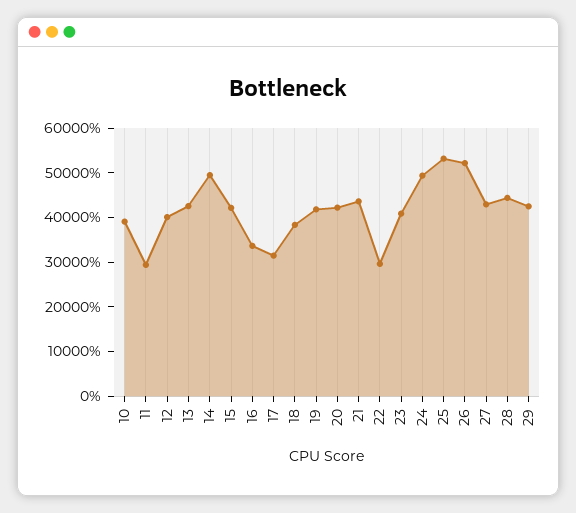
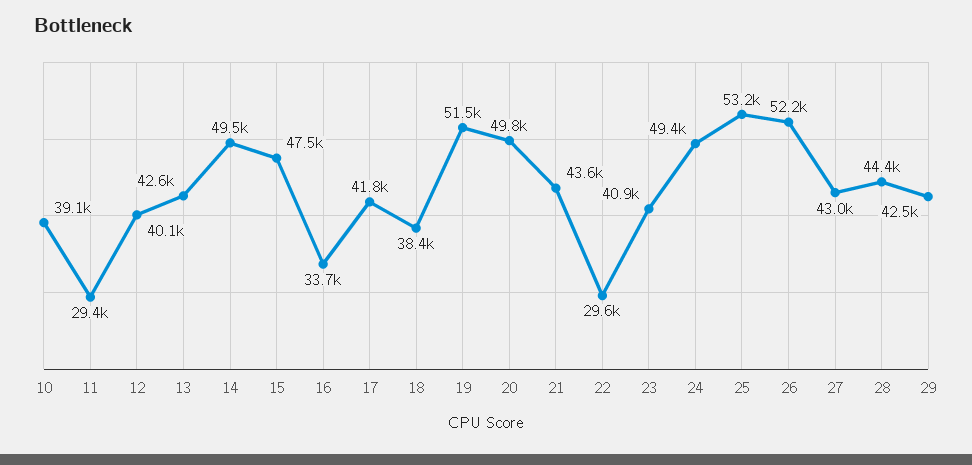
  {
    "10": 39100,
    "11": 29400,
    "12": 40100,
    "13": 42600,
    "14": 49500,
-   "15": 42000,
+   "15": 47500,
    "16": 33700,
-   "17": 32000,
+   "17": 41800,
    "18": 38400,
-   "19": 42000,
+   "19": 51500,
-   "20": 42000,
+   "20": 49800,
    "21": 43600,
    "22": 29600,
    "23": 40900,
    "24": 49400,
    "25": 53200,
    "26": 52200,
    "27": 43000,
    "28": 44400,
    "29": 42500
  }

